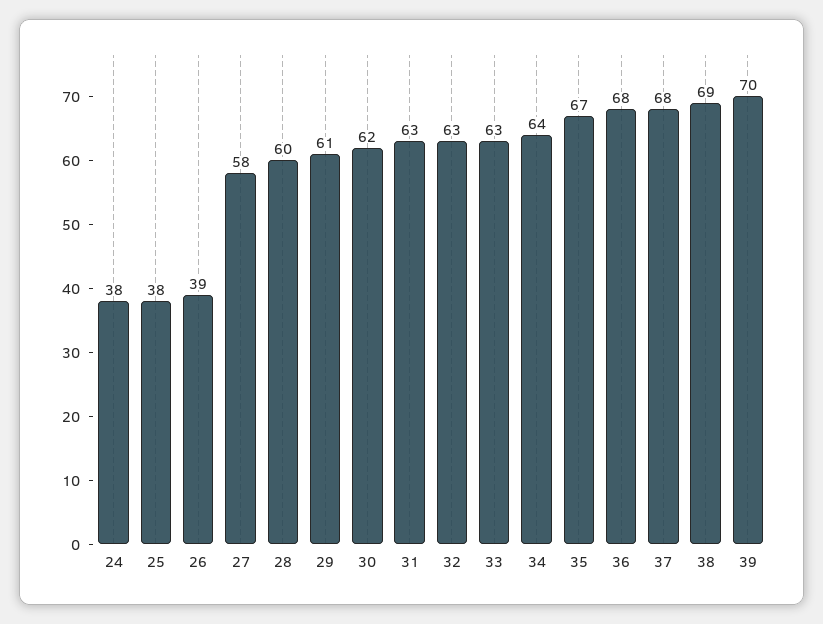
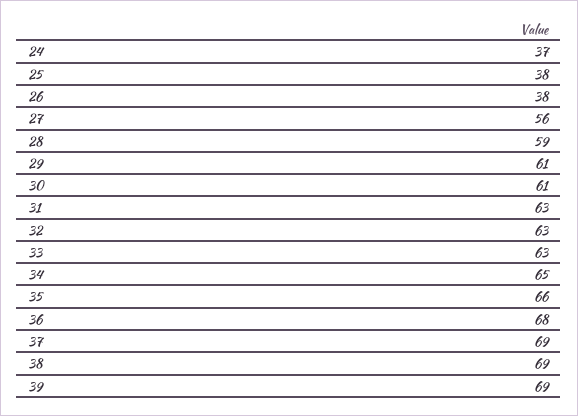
  {
-   "24": 38,
+   "24": 37,
    "25": 38,
-   "26": 39,
+   "26": 38,
-   "27": 58,
+   "27": 56,
-   "28": 60,
+   "28": 59,
    "29": 61,
-   "30": 62,
+   "30": 61,
    "31": 63,
    "32": 63,
    "33": 63,
-   "34": 64,
+   "34": 65,
-   "35": 67,
+   "35": 66,
    "36": 68,
-   "37": 68,
+   "37": 69,
    "38": 69,
-   "39": 70
+   "39": 69
  }

